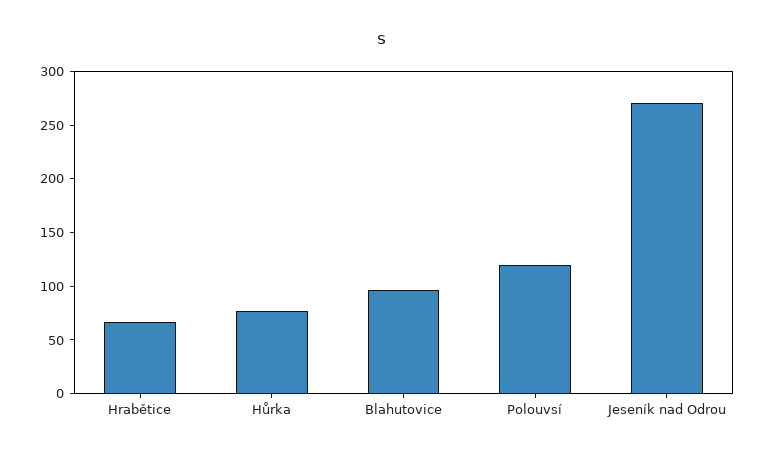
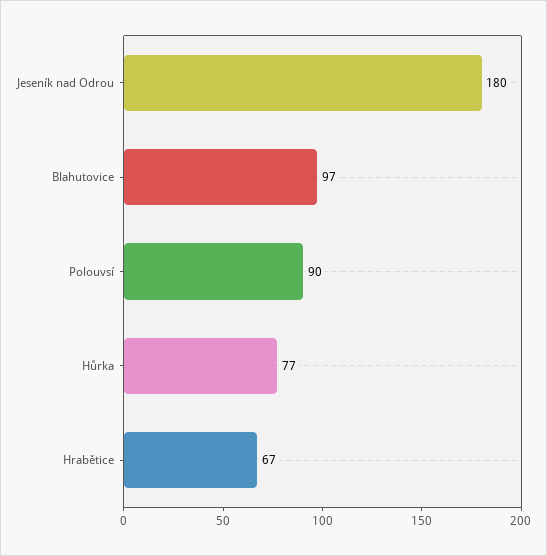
  {
    "Hrabětice": 67,
    "Hůrka": 77,
    "Blahutovice": 97,
-   "Polouvsí": 120,
+   "Polouvsí": 90,
-   "Jeseník nad Odrou": 270
+   "Jeseník nad Odrou": 180
  }

